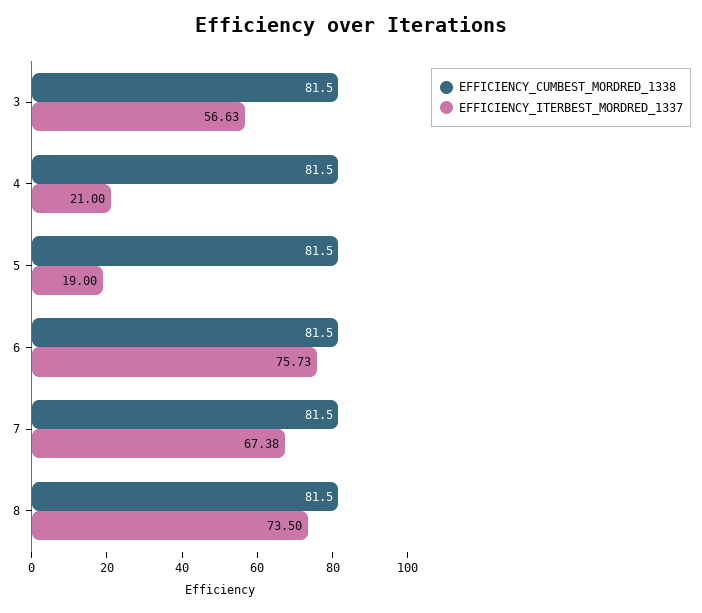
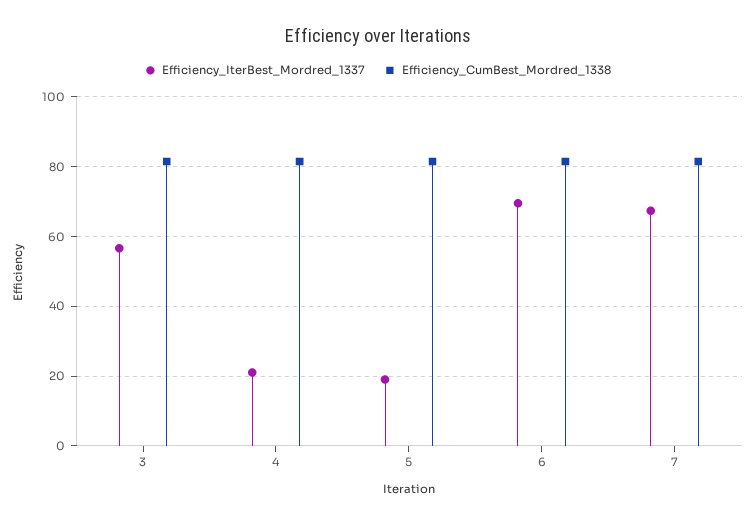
  {
    "EFFICIENCY_CUMBEST_MORDRED_1338": {
      "3": 81.5,
      "4": 81.5,
      "5": 81.5,
      "6": 81.5,
-     "7": 81.5,
+     "7": 81.5
-     "8": 81.5
    },
    "EFFICIENCY_ITERBEST_MORDRED_1337": {
      "3": 56.63,
      "4": 21,
      "5": 19,
-     "6": 75.73,
+     "6": 70,
-     "7": 67.38,
+     "7": 67.38
-     "8": 73.5
    }
  }

